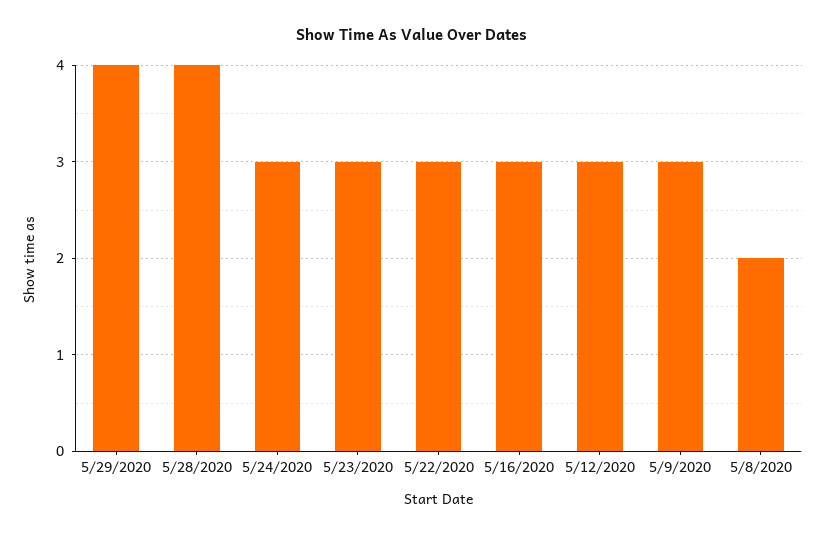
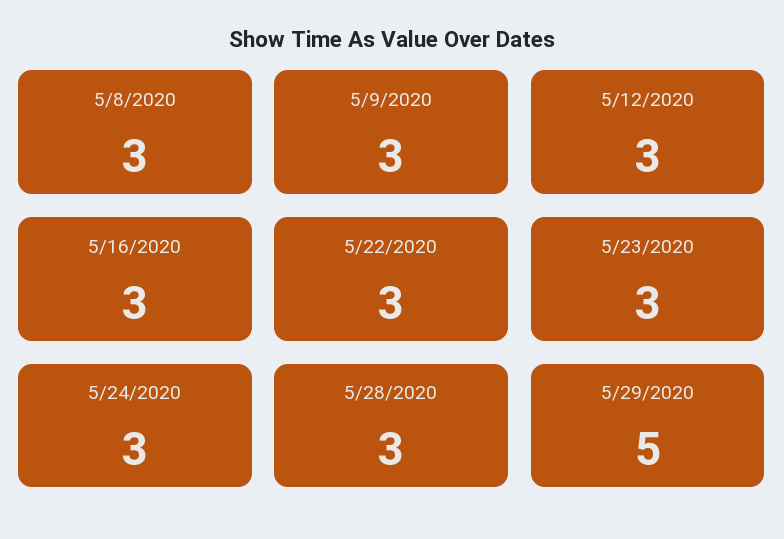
  {
-   "5/29/2020": 4,
+   "5/29/2020": 5,
-   "5/28/2020": 4,
+   "5/28/2020": 3,
    "5/24/2020": 3,
    "5/23/2020": 3,
    "5/22/2020": 3,
    "5/16/2020": 3,
    "5/12/2020": 3,
    "5/9/2020": 3,
-   "5/8/2020": 2
+   "5/8/2020": 3
  }

